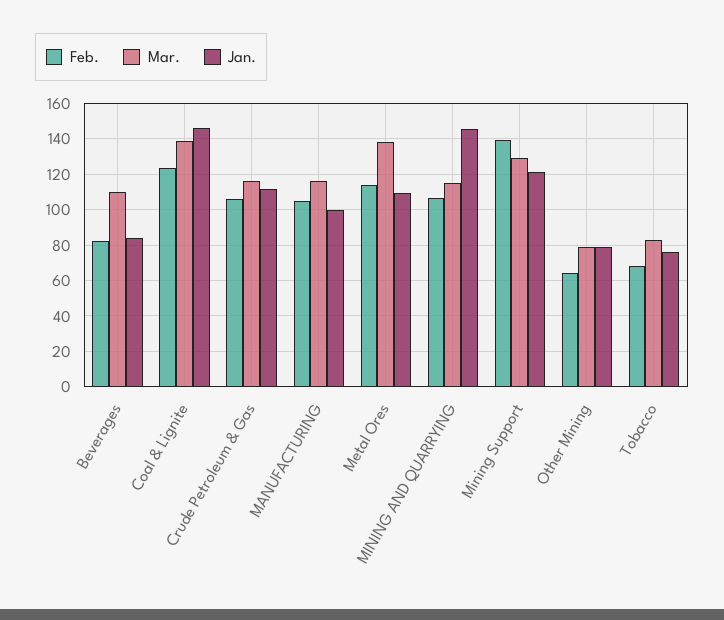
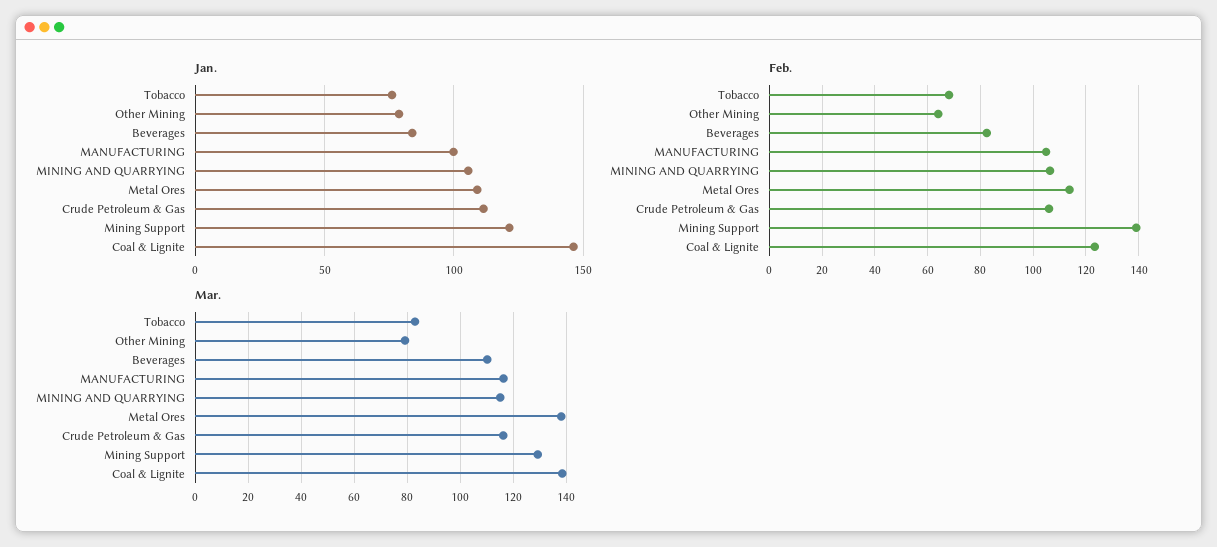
  {
    "Feb.": {
      "Beverages": 82.5,
      "Coal & Lignite": 122.5,
      "Crude Petroleum & Gas": 105,
      "MANUFACTURING": 105,
      "Metal Ores": 115,
      "MINING AND QUARRYING": 107.5,
      "Mining Support": 140,
      "Other Mining": 65,
      "Tobacco": 67.5
    },
    "Mar.": {
      "Beverages": 110,
      "Coal & Lignite": 137.5,
      "Crude Petroleum & Gas": 115,
      "MANUFACTURING": 117.5,
      "Metal Ores": 137.5,
      "MINING AND QUARRYING": 115,
      "Mining Support": 130,
      "Other Mining": 80,
      "Tobacco": 82.5
    },
    "Jan.": {
      "Beverages": 85,
      "Coal & Lignite": 145,
      "Crude Petroleum & Gas": 110,
      "MANUFACTURING": 100,
      "Metal Ores": 110,
-     "MINING AND QUARRYING": 145,
+     "MINING AND QUARRYING": 105,
      "Mining Support": 120,
      "Other Mining": 80,
      "Tobacco": 75
    }
  }

